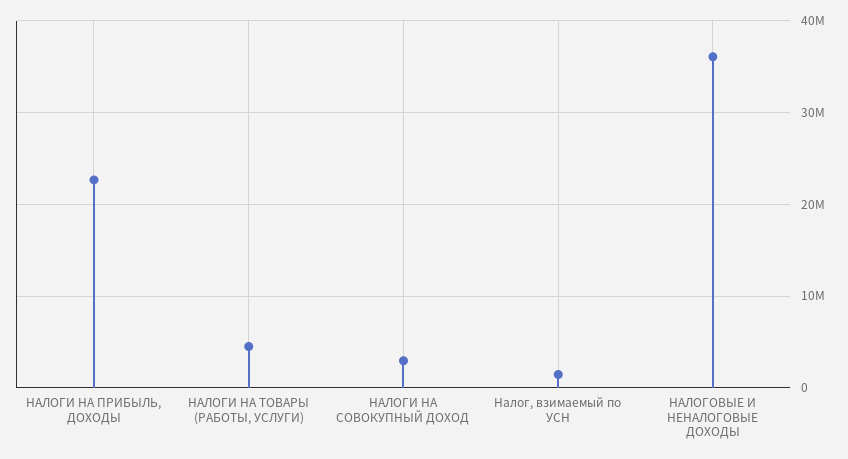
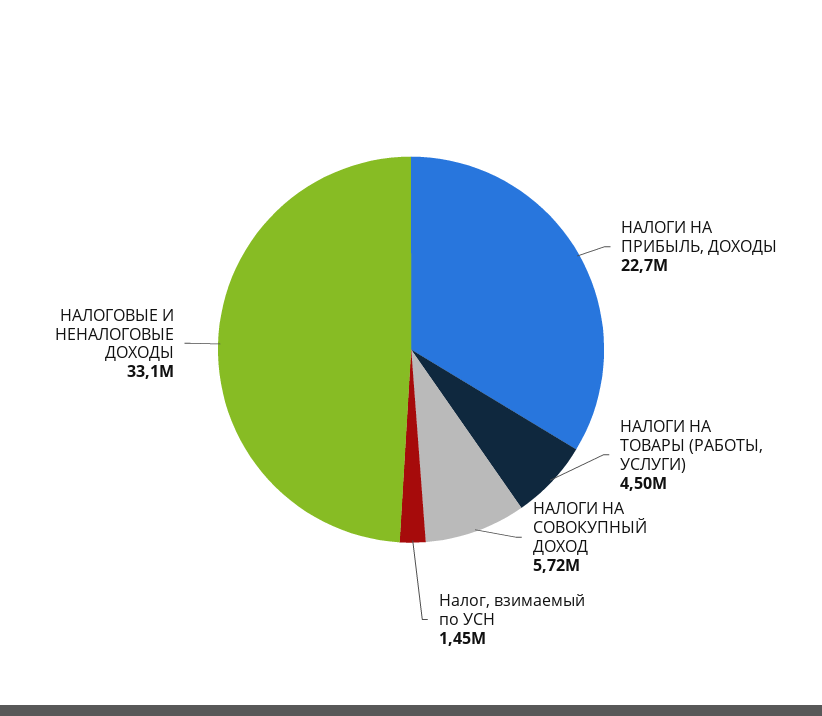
  {
    "НАЛОГИ НА ПРИБЫЛЬ, ДОХОДЫ": 22700000,
    "НАЛОГИ НА ТОВАРЫ (РАБОТЫ, УСЛУГИ)": 4500000,
-   "НАЛОГИ НА СОВОКУПНЫЙ ДОХОД": 3000000,
+   "НАЛОГИ НА СОВОКУПНЫЙ ДОХОД": 5720000,
    "Налог, взимаемый по УСН": 1450000,
-   "НАЛОГОВЫЕ И НЕНАЛОГОВЫЕ ДОХОДЫ": 36000000
+   "НАЛОГОВЫЕ И НЕНАЛОГОВЫЕ ДОХОДЫ": 33100000
  }

